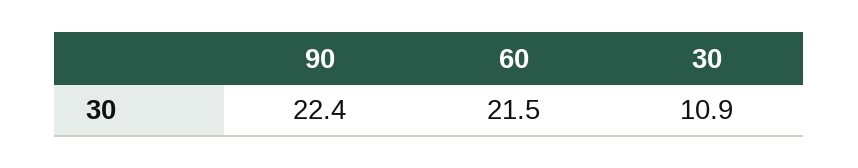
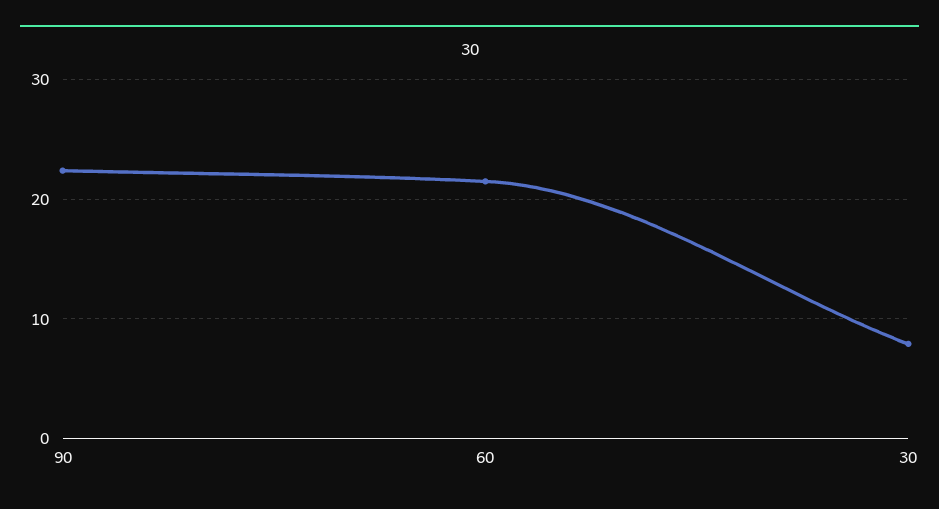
  {
    "90": 22.4,
    "60": 21.5,
-   "30": 10.9
+   "30": 8
  }

